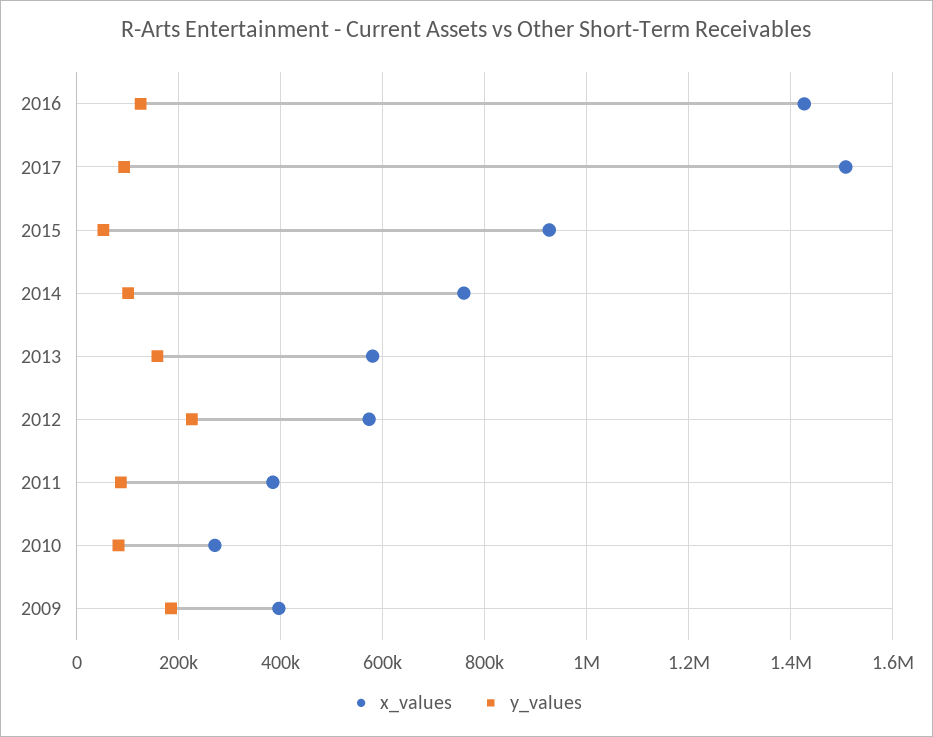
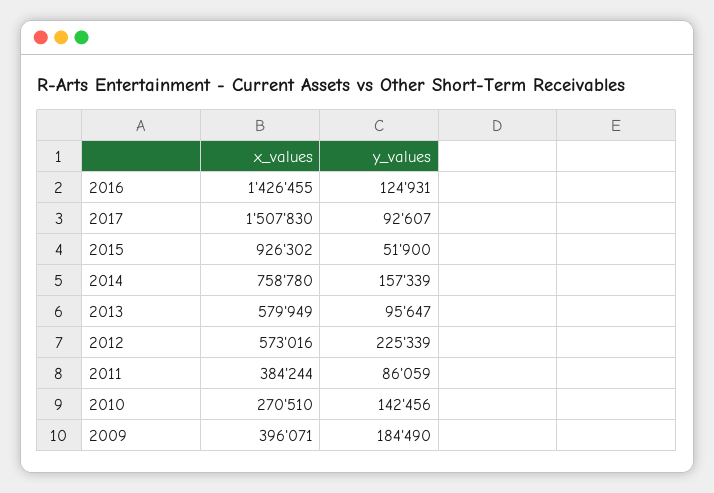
  {
    "x_values": {
      "2016": 1426455,
      "2017": 1507830,
      "2015": 926302,
      "2014": 758780,
      "2013": 579949,
      "2012": 573016,
      "2011": 384244,
      "2010": 270510,
      "2009": 396071
    },
    "y_values": {
      "2016": 124931,
      "2017": 92607,
      "2015": 51900,
-     "2014": 100000,
+     "2014": 157339,
-     "2013": 160000,
+     "2013": 95647,
      "2012": 225339,
      "2011": 86059,
-     "2010": 80000,
+     "2010": 142456,
      "2009": 184490
    }
  }

